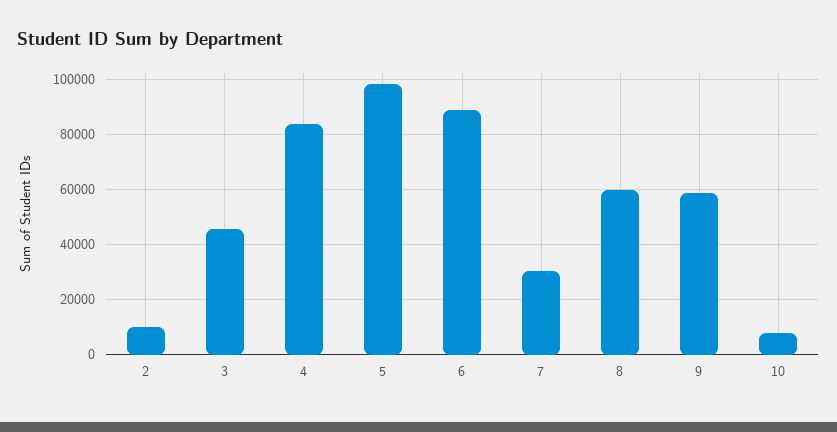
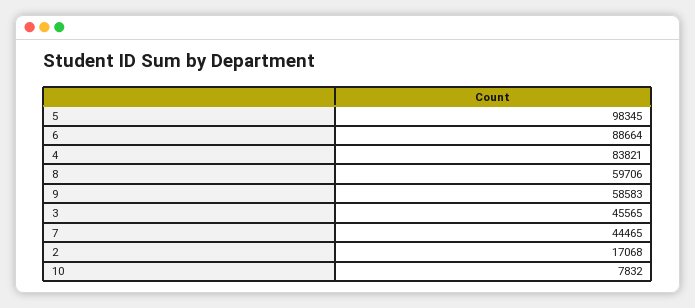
  {
-   "2": 10000,
+   "2": 17068,
    "3": 45565,
    "4": 83821,
    "5": 98345,
    "6": 88664,
-   "7": 30000,
+   "7": 44465,
    "8": 59706,
    "9": 58583,
    "10": 7832
  }

